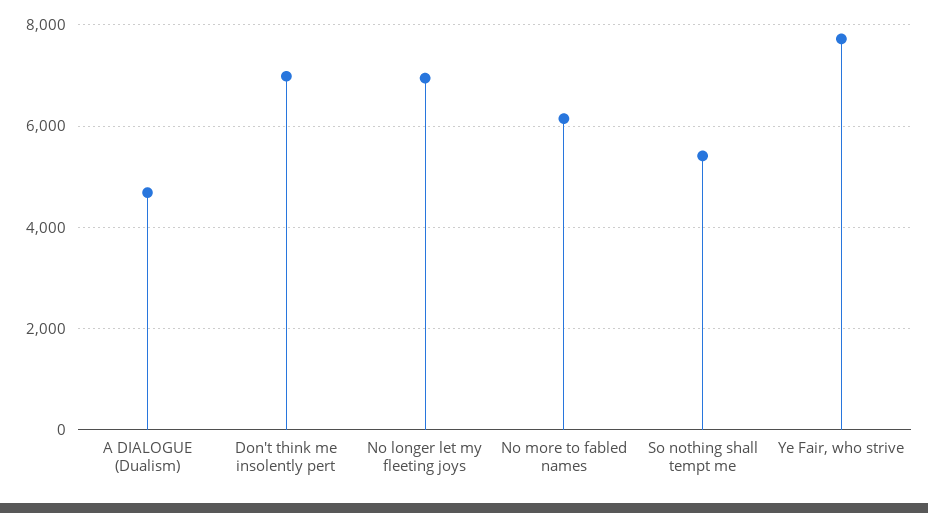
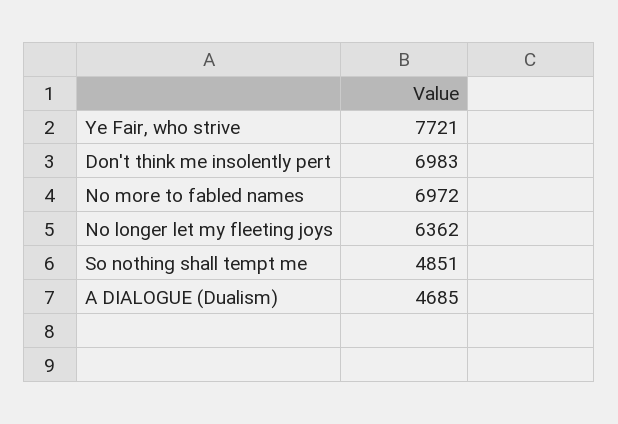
  {
    "A DIALOGUE (Dualism)": 4685,
    "Don't think me insolently pert": 6983,
-   "No longer let my fleeting joys": 7000,
+   "No longer let my fleeting joys": 6362,
-   "No more to fabled names": 6200,
+   "No more to fabled names": 6972,
-   "So nothing shall tempt me": 5400,
+   "So nothing shall tempt me": 4851,
    "Ye Fair, who strive": 7721
  }

